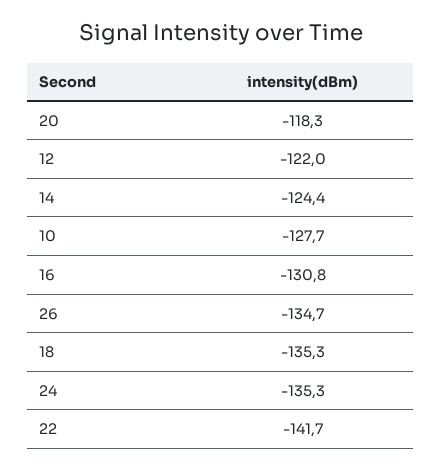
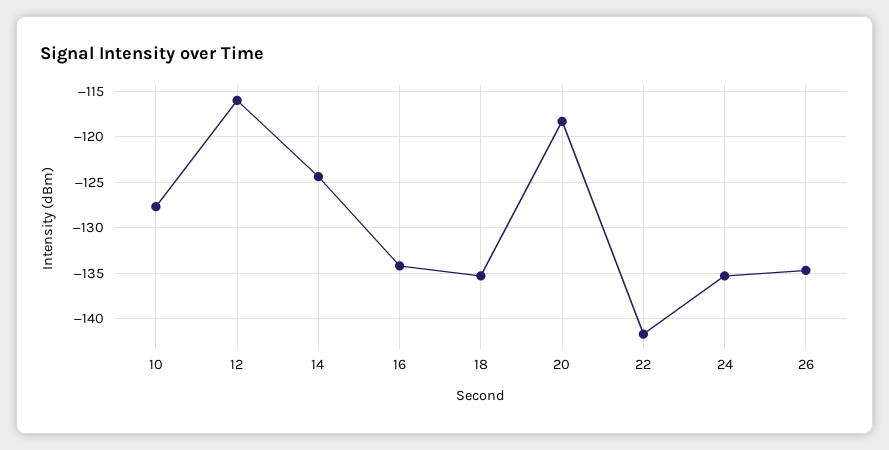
  {
    "20": -118.3,
-   "12": -122,
+   "12": -116,
    "14": -124.4,
    "10": -127.7,
-   "16": -130.8,
+   "16": -134,
    "26": -134.7,
    "18": -135.3,
    "24": -135.3,
    "22": -141.7
  }

